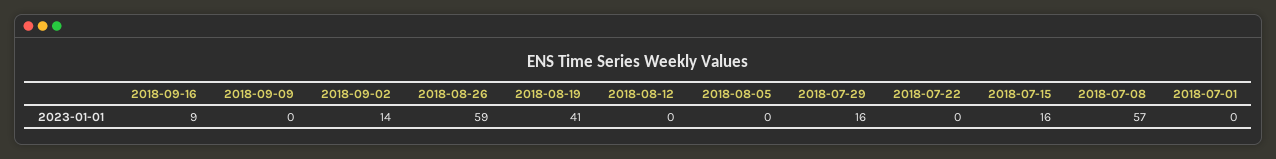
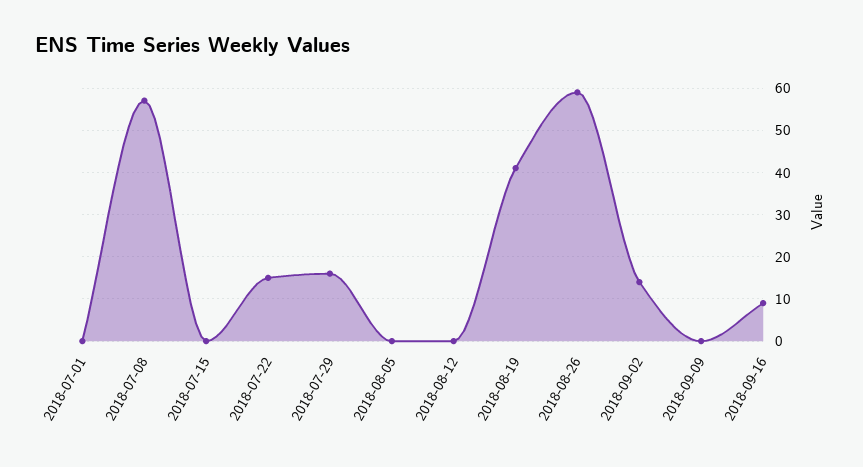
  {
    "2018-09-16": 9,
    "2018-09-09": 0,
    "2018-09-02": 14,
    "2018-08-26": 59,
    "2018-08-19": 41,
    "2018-08-12": 0,
    "2018-08-05": 0,
    "2018-07-29": 16,
-   "2018-07-22": 0,
+   "2018-07-22": 15,
-   "2018-07-15": 16,
+   "2018-07-15": 0,
    "2018-07-08": 57,
    "2018-07-01": 0
  }

